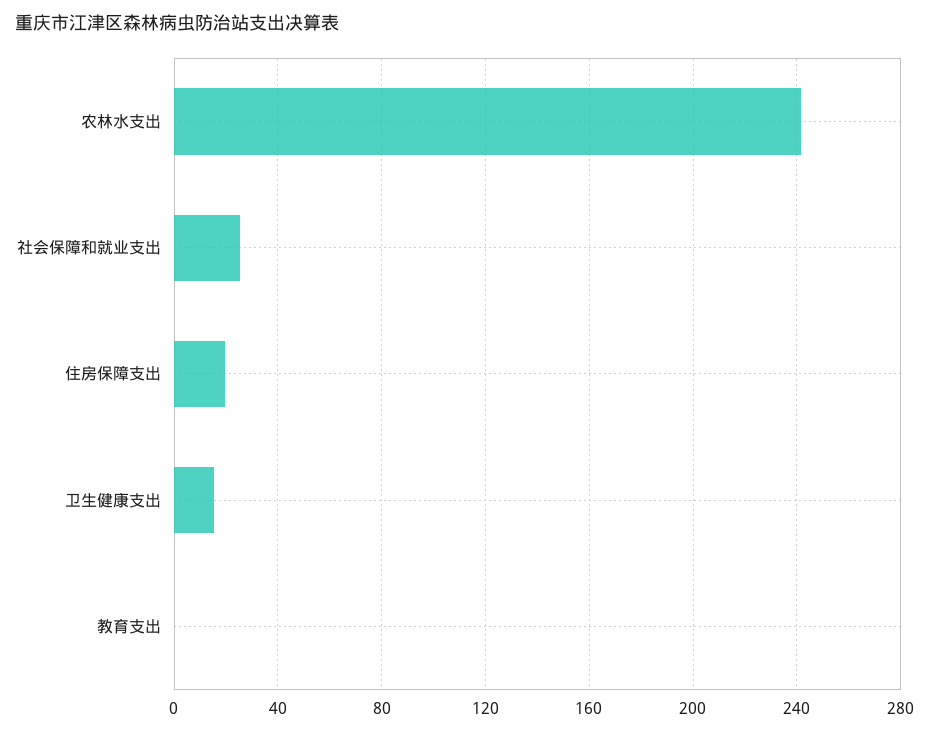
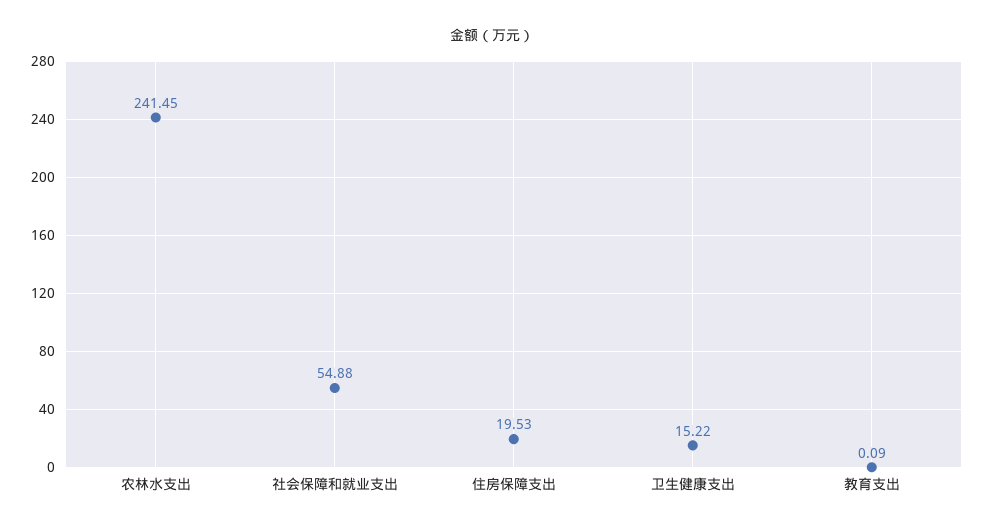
  {
    "农林水支出": 241.45,
-   "社会保障和就业支出": 25,
+   "社会保障和就业支出": 54.88,
    "住房保障支出": 19.53,
    "卫生健康支出": 15.22,
    "教育支出": 0.09
  }

